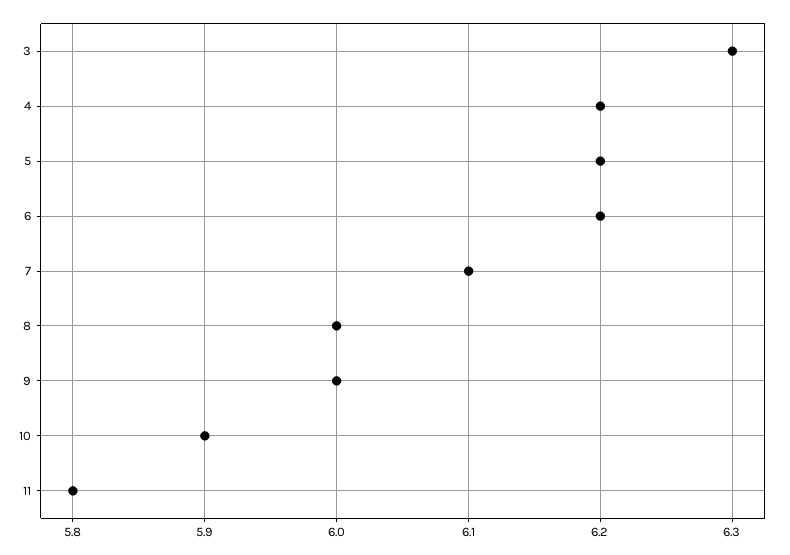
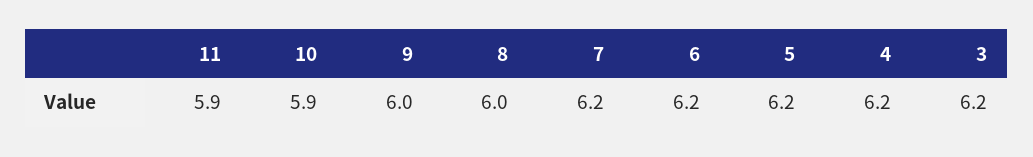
  {
-   "3": 6.3,
+   "3": 6.2,
    "4": 6.2,
    "5": 6.2,
    "6": 6.2,
-   "7": 6.1,
+   "7": 6.2,
    "8": 6,
    "9": 6,
    "10": 5.9,
-   "11": 5.8
+   "11": 5.9
  }

